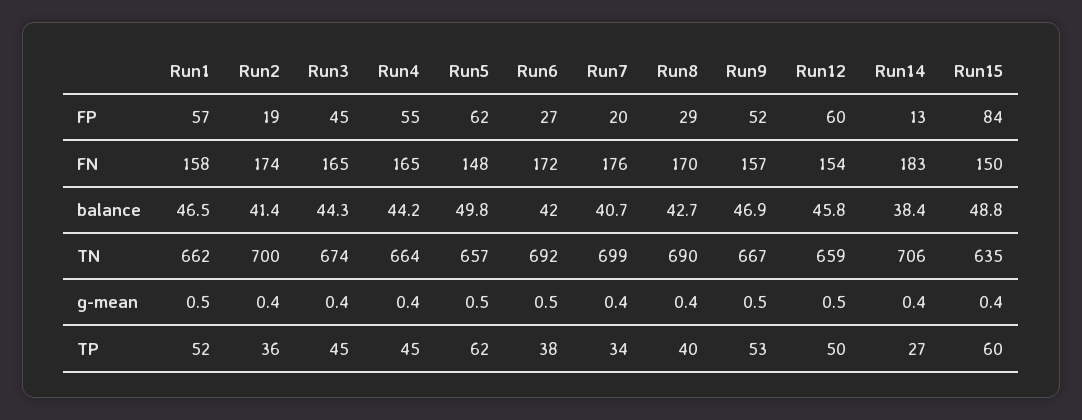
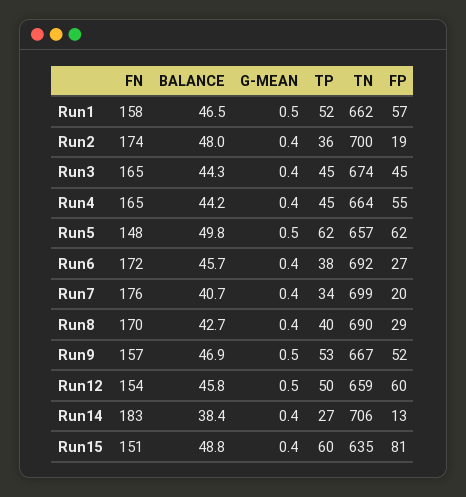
  {
    "Run1": {
      "FP": 57,
      "FN": 158,
      "balance": 46.5,
      "TN": 662,
      "g-mean": 0.5,
      "TP": 52
    },
    "Run2": {
      "FP": 19,
      "FN": 174,
-     "balance": 41.4,
+     "balance": 48,
      "TN": 700,
      "g-mean": 0.4,
      "TP": 36
    },
    "Run3": {
      "FP": 45,
      "FN": 165,
      "balance": 44.3,
      "TN": 674,
      "g-mean": 0.4,
      "TP": 45
    },
    "Run4": {
      "FP": 55,
      "FN": 165,
      "balance": 44.2,
      "TN": 664,
      "g-mean": 0.4,
      "TP": 45
    },
    "Run5": {
      "FP": 62,
      "FN": 148,
      "balance": 49.8,
      "TN": 657,
      "g-mean": 0.5,
      "TP": 62
    },
    "Run6": {
      "FP": 27,
      "FN": 172,
-     "balance": 42,
+     "balance": 45.7,
      "TN": 692,
-     "g-mean": 0.5,
+     "g-mean": 0.4,
      "TP": 38
    },
    "Run7": {
      "FP": 20,
      "FN": 176,
      "balance": 40.7,
      "TN": 699,
      "g-mean": 0.4,
      "TP": 34
    },
    "Run8": {
      "FP": 29,
      "FN": 170,
      "balance": 42.7,
      "TN": 690,
      "g-mean": 0.4,
      "TP": 40
    },
    "Run9": {
      "FP": 52,
      "FN": 157,
      "balance": 46.9,
      "TN": 667,
      "g-mean": 0.5,
      "TP": 53
    },
    "Run12": {
      "FP": 60,
      "FN": 154,
      "balance": 45.8,
      "TN": 659,
      "g-mean": 0.5,
      "TP": 50
    },
    "Run14": {
      "FP": 13,
      "FN": 183,
      "balance": 38.4,
      "TN": 706,
      "g-mean": 0.4,
      "TP": 27
    },
    "Run15": {
-     "FP": 84,
+     "FP": 81,
-     "FN": 150,
+     "FN": 151,
      "balance": 48.8,
      "TN": 635,
      "g-mean": 0.4,
      "TP": 60
    }
  }

